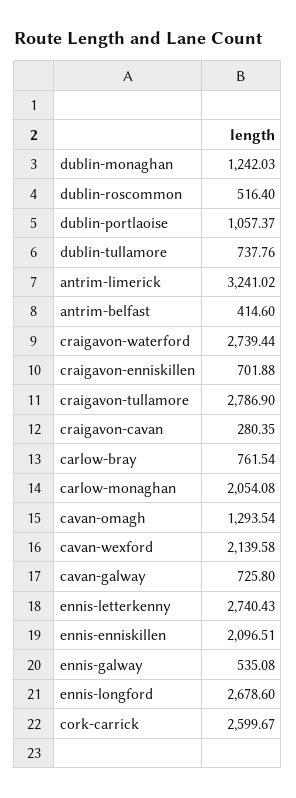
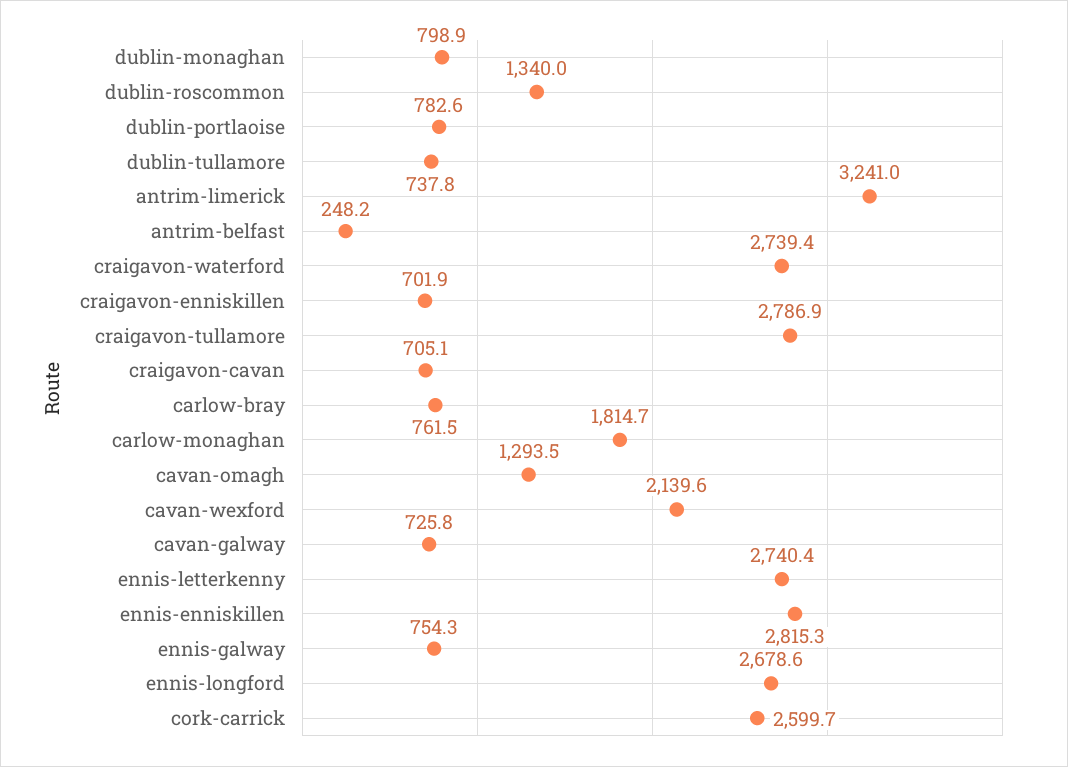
  {
-   "dublin-monaghan": 1242.03,
+   "dublin-monaghan": 798.9,
-   "dublin-roscommon": 516.4,
+   "dublin-roscommon": 1340,
-   "dublin-portlaoise": 1057.37,
+   "dublin-portlaoise": 782.6,
    "dublin-tullamore": 737.76,
    "antrim-limerick": 3241.02,
-   "antrim-belfast": 414.6,
+   "antrim-belfast": 248.2,
    "craigavon-waterford": 2739.44,
    "craigavon-enniskillen": 701.88,
    "craigavon-tullamore": 2786.9,
-   "craigavon-cavan": 280.35,
+   "craigavon-cavan": 705.1,
    "carlow-bray": 761.54,
-   "carlow-monaghan": 2054.08,
+   "carlow-monaghan": 1814.7,
    "cavan-omagh": 1293.54,
    "cavan-wexford": 2139.58,
    "cavan-galway": 725.8,
    "ennis-letterkenny": 2740.43,
-   "ennis-enniskillen": 2096.51,
+   "ennis-enniskillen": 2815.3,
-   "ennis-galway": 535.08,
+   "ennis-galway": 754.3,
    "ennis-longford": 2678.6,
    "cork-carrick": 2599.67
  }

